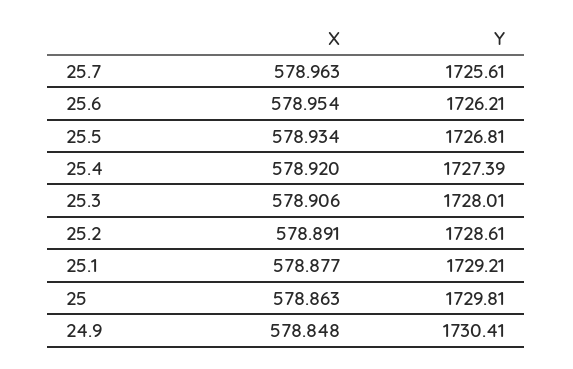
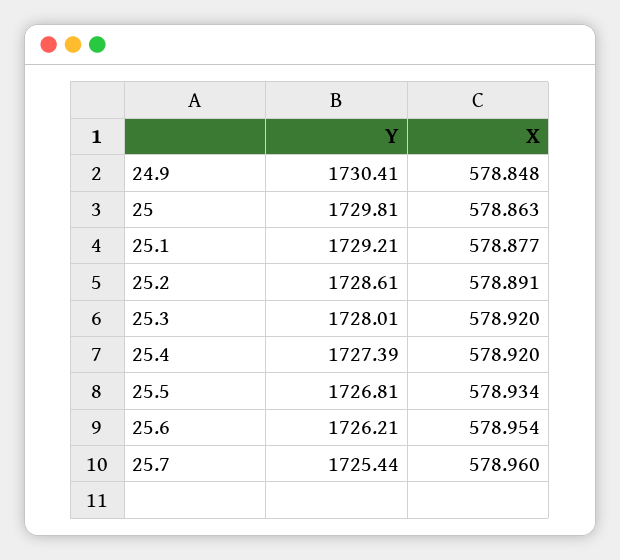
  {
    "X": {
-     "25.7": 578.963,
+     "25.7": 578.96,
      "25.6": 578.954,
      "25.5": 578.934,
      "25.4": 578.92,
-     "25.3": 578.906,
+     "25.3": 578.92,
      "25.2": 578.891,
      "25.1": 578.877,
      "25": 578.863,
      "24.9": 578.848
    },
    "Y": {
-     "25.7": 1725.61,
+     "25.7": 1725.44,
      "25.6": 1726.21,
      "25.5": 1726.81,
      "25.4": 1727.39,
      "25.3": 1728.01,
      "25.2": 1728.61,
      "25.1": 1729.21,
      "25": 1729.81,
      "24.9": 1730.41
    }
  }

